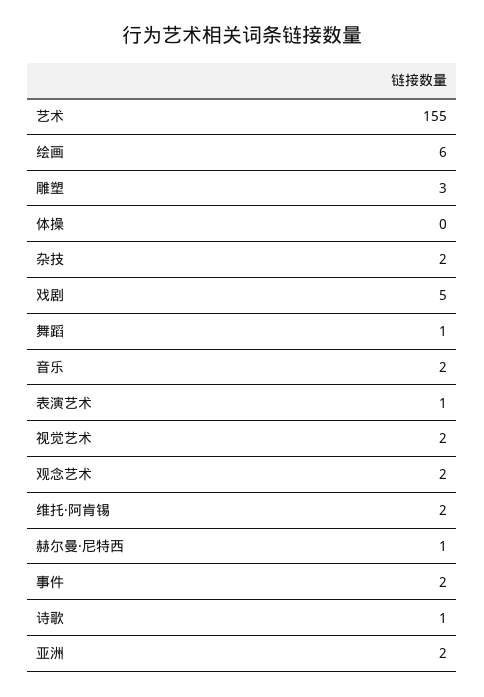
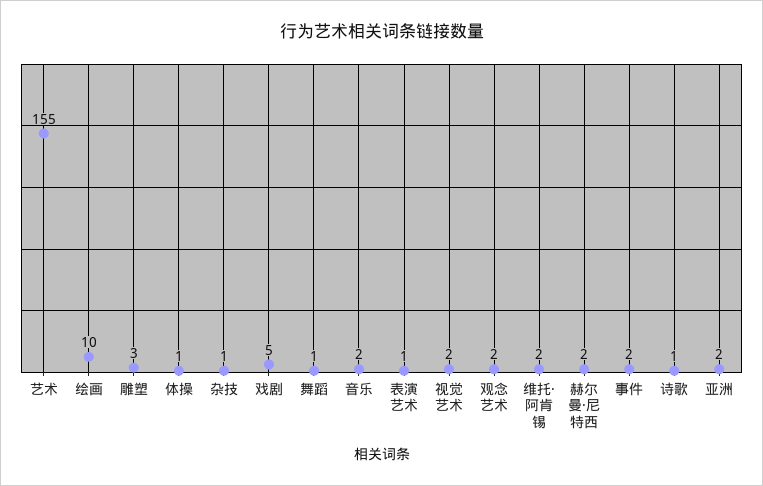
  {
    "艺术": 155,
-   "绘画": 6,
+   "绘画": 10,
    "雕塑": 3,
-   "体操": 0,
+   "体操": 1,
-   "杂技": 2,
+   "杂技": 1,
    "戏剧": 5,
    "舞蹈": 1,
    "音乐": 2,
    "表演艺术": 1,
    "视觉艺术": 2,
    "观念艺术": 2,
    "维托·阿肯锡": 2,
-   "赫尔曼·尼特西": 1,
+   "赫尔曼·尼特西": 2,
    "事件": 2,
    "诗歌": 1,
    "亚洲": 2
  }

